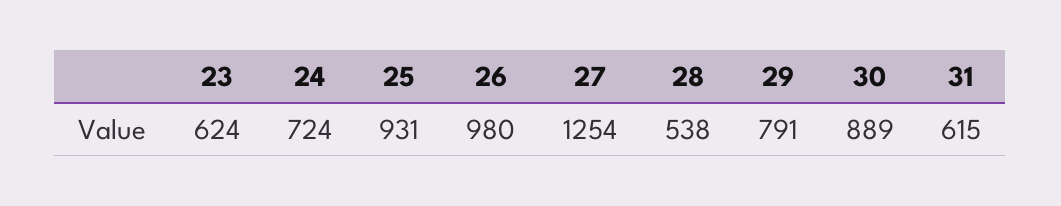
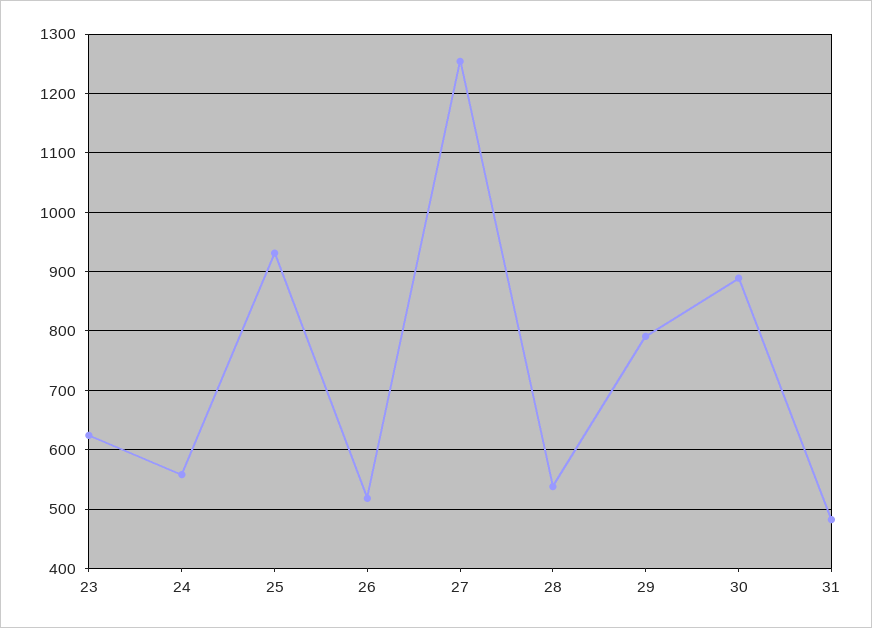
  {
    "23": 624,
-   "24": 724,
+   "24": 560,
    "25": 931,
-   "26": 980,
+   "26": 520,
    "27": 1254,
    "28": 538,
    "29": 791,
    "30": 889,
-   "31": 615
+   "31": 480
  }

